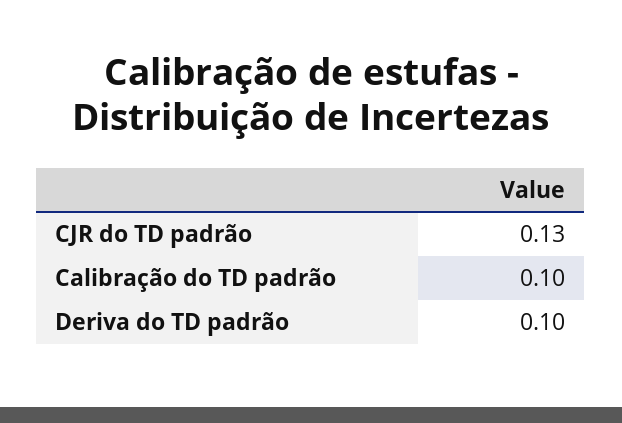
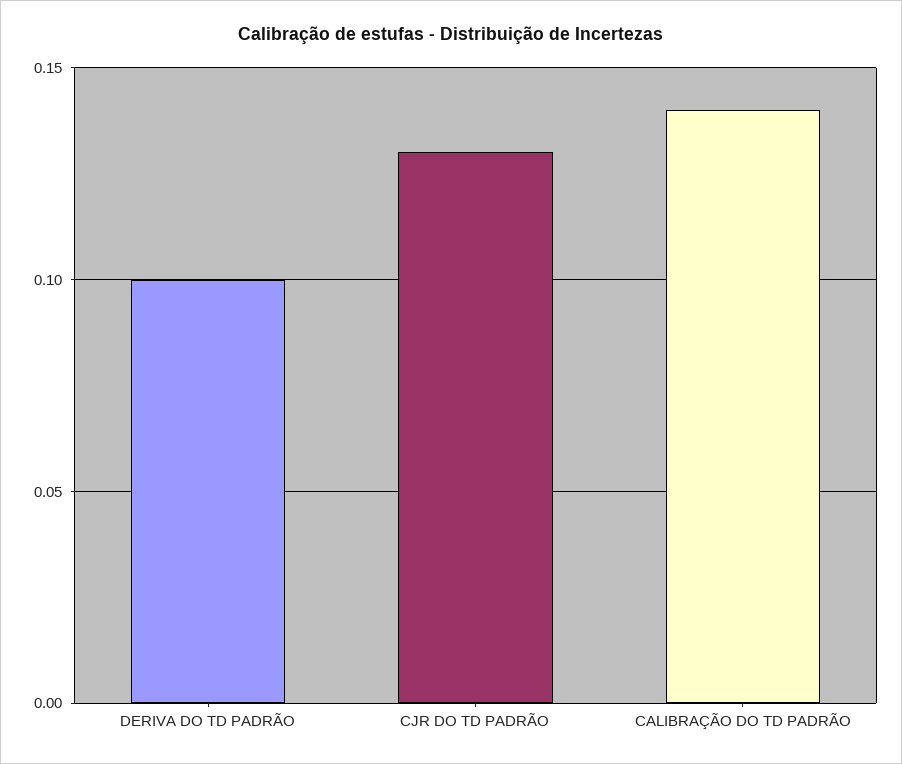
  {
    "CJR do TD padrão": 0.13,
-   "Calibração do TD padrão": 0.1,
+   "Calibração do TD padrão": 0.14,
    "Deriva do TD padrão": 0.1
  }

